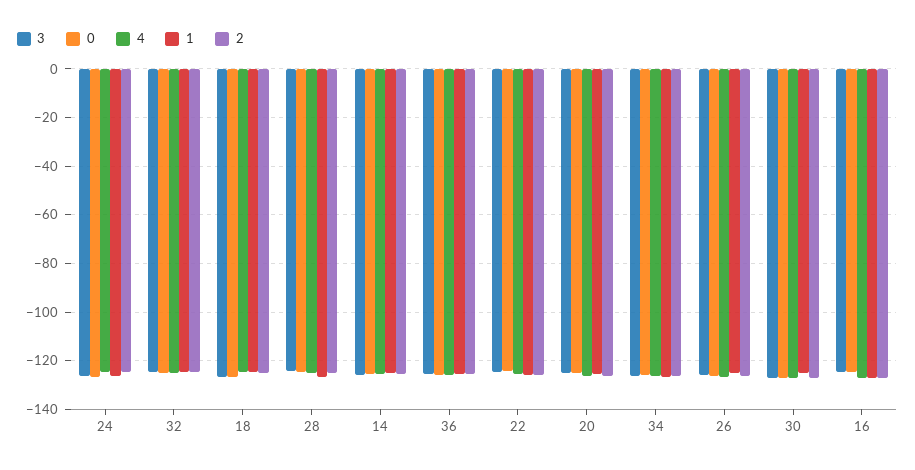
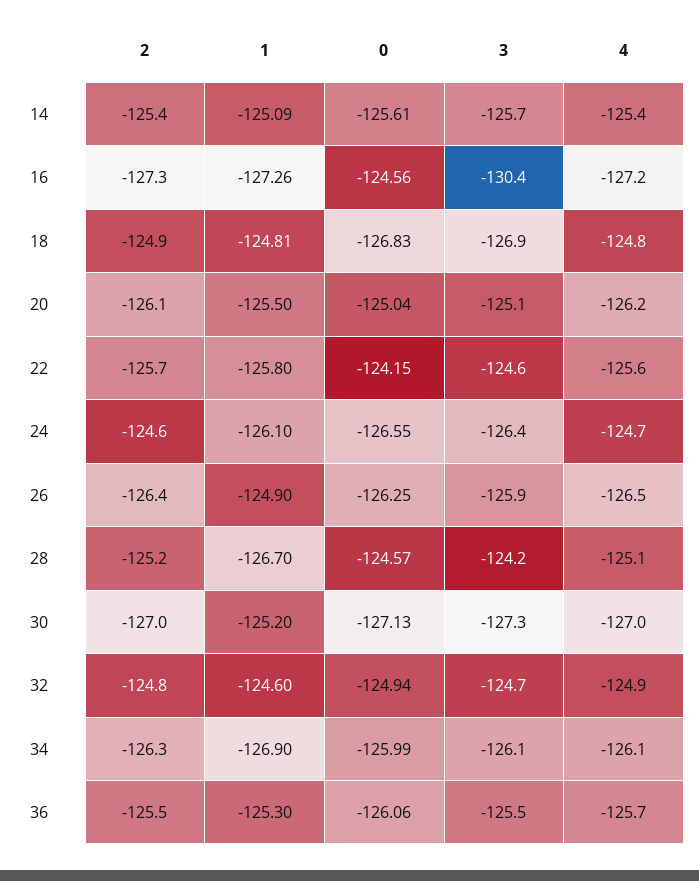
  {
    "3": {
      "24": -126.4,
      "32": -124.7,
      "18": -126.9,
      "28": -124.2,
      "14": -125.7,
      "36": -125.5,
      "22": -124.6,
      "20": -125.1,
      "34": -126.1,
      "26": -125.9,
      "30": -127.3,
-     "16": -125
+     "16": -130.4
    },
    "0": {
      "24": -126.55,
      "32": -124.94,
      "18": -126.83,
      "28": -124.57,
      "14": -125.61,
      "36": -126.06,
      "22": -124.15,
      "20": -125.04,
      "34": -125.99,
      "26": -126.25,
      "30": -127.13,
      "16": -124.56
    },
    "4": {
      "24": -124.7,
      "32": -124.9,
      "18": -124.8,
      "28": -125.1,
      "14": -125.4,
      "36": -125.7,
      "22": -125.6,
      "20": -126.2,
      "34": -126.1,
      "26": -126.5,
      "30": -127,
      "16": -127.2
    },
    "1": {
      "24": -126.1,
      "32": -124.6,
      "18": -124.81,
      "28": -126.7,
      "14": -125.09,
      "36": -125.3,
      "22": -125.8,
      "20": -125.5,
      "34": -126.9,
      "26": -124.9,
      "30": -125.2,
      "16": -127.26
    },
    "2": {
      "24": -124.6,
      "32": -124.8,
      "18": -124.9,
      "28": -125.2,
      "14": -125.4,
      "36": -125.5,
      "22": -125.7,
      "20": -126.1,
      "34": -126.3,
      "26": -126.4,
      "30": -127,
      "16": -127.3
    }
  }

